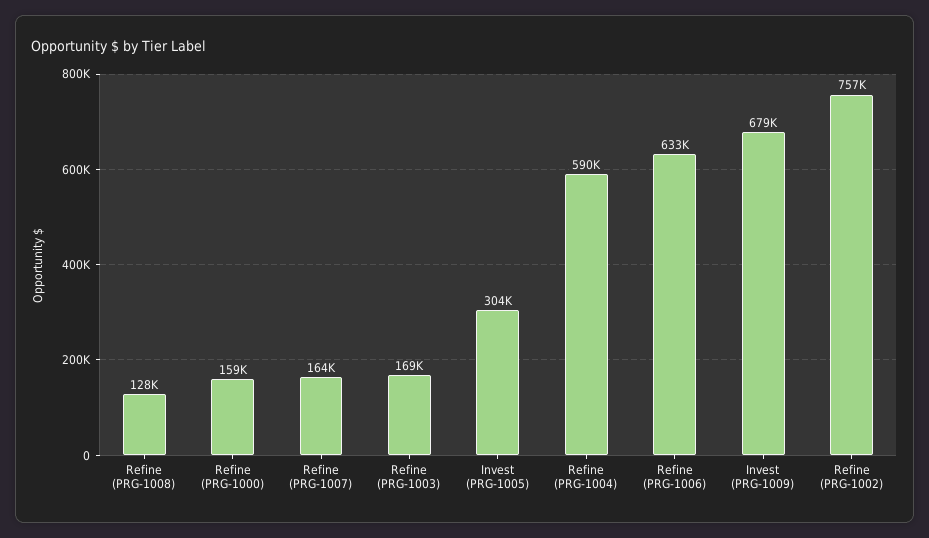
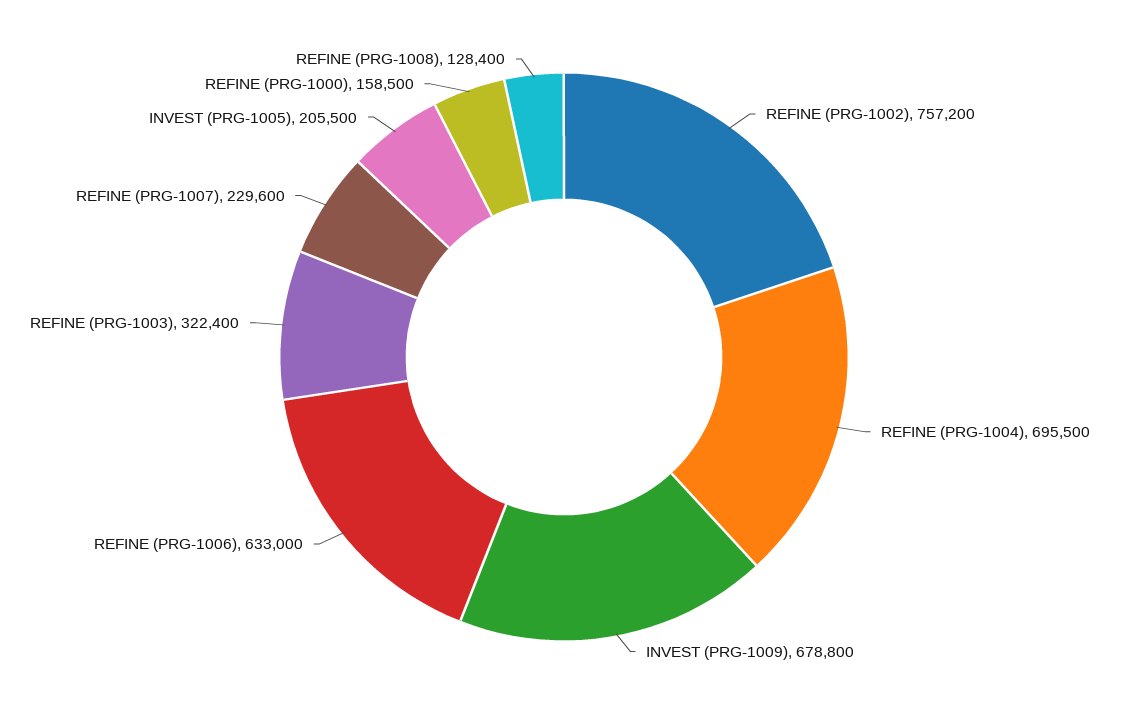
  {
    "Refine (PRG-1008)": 128400,
    "Refine (PRG-1000)": 158500,
-   "Refine (PRG-1007)": 164000,
+   "Refine (PRG-1007)": 229600,
-   "Refine (PRG-1003)": 169000,
+   "Refine (PRG-1003)": 322400,
-   "Invest (PRG-1005)": 304000,
+   "Invest (PRG-1005)": 205500,
-   "Refine (PRG-1004)": 590000,
+   "Refine (PRG-1004)": 695500,
    "Refine (PRG-1006)": 633000,
    "Invest (PRG-1009)": 678800,
    "Refine (PRG-1002)": 757200
  }

